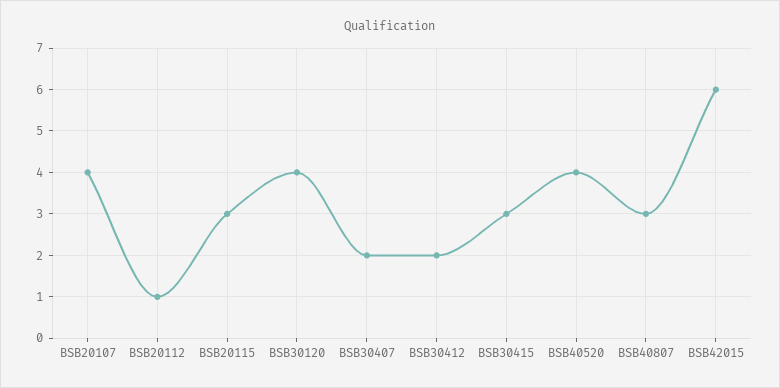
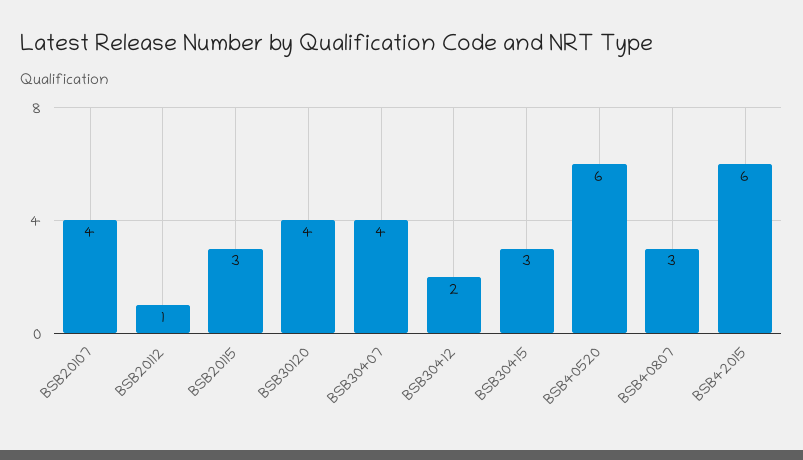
  {
    "BSB20107": 4,
    "BSB20112": 1,
    "BSB20115": 3,
    "BSB30120": 4,
-   "BSB30407": 2,
+   "BSB30407": 4,
    "BSB30412": 2,
    "BSB30415": 3,
-   "BSB40520": 4,
+   "BSB40520": 6,
    "BSB40807": 3,
    "BSB42015": 6
  }

